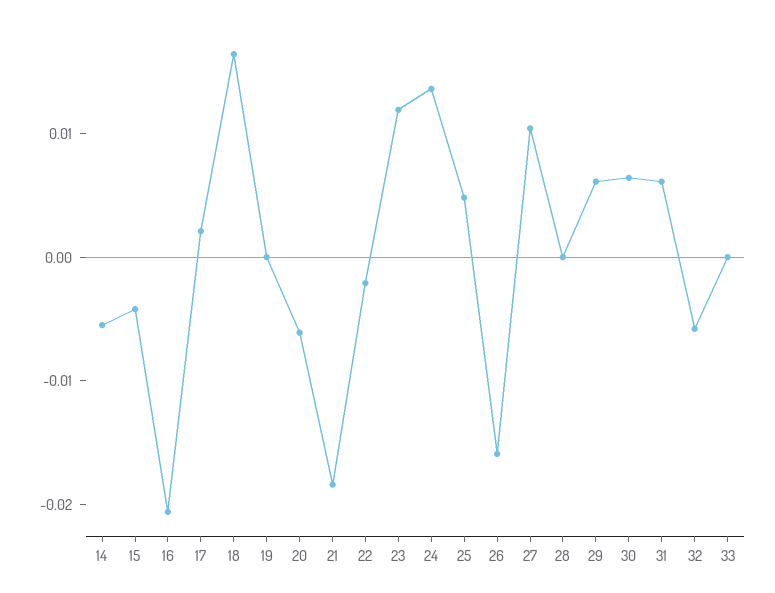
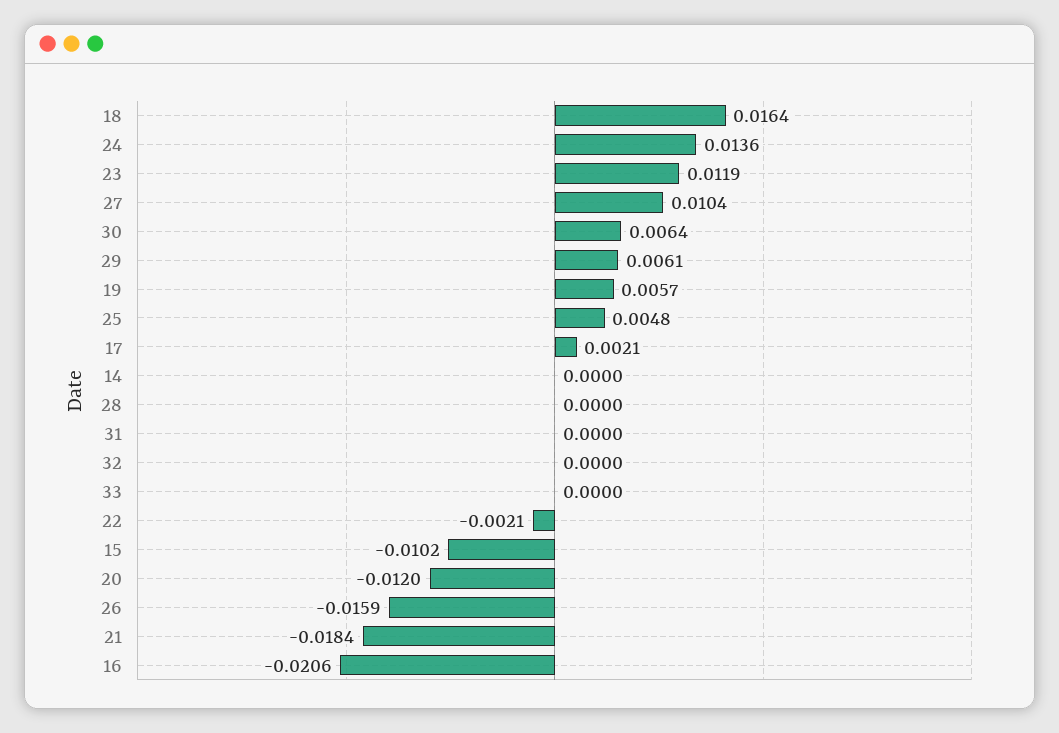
  {
-   "14": -0.006,
+   "14": 0,
-   "15": -0.004,
+   "15": -0.0102,
    "16": -0.0206,
    "17": 0.0021,
    "18": 0.0164,
-   "19": 0,
+   "19": 0.0057,
-   "20": -0.006,
+   "20": -0.012,
    "21": -0.0184,
    "22": -0.0021,
    "23": 0.0119,
    "24": 0.0136,
    "25": 0.0048,
    "26": -0.0159,
    "27": 0.0104,
    "28": 0,
    "29": 0.0061,
    "30": 0.0064,
-   "31": 0.006,
+   "31": 0,
-   "32": -0.006,
+   "32": 0,
    "33": 0
  }

